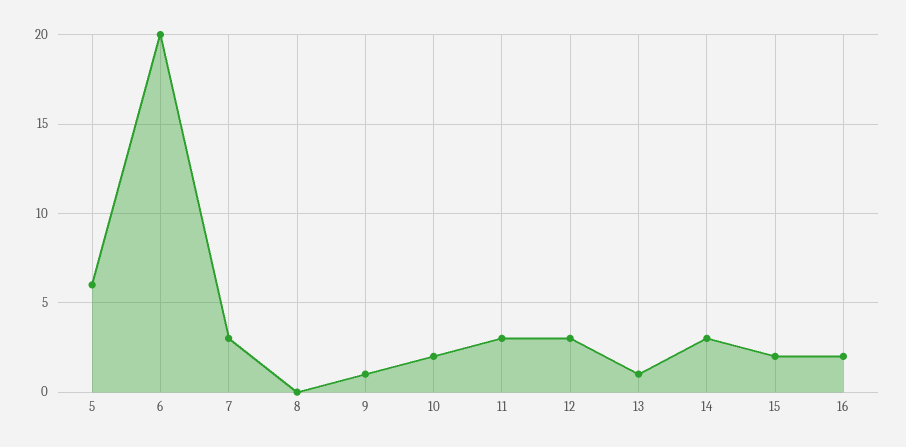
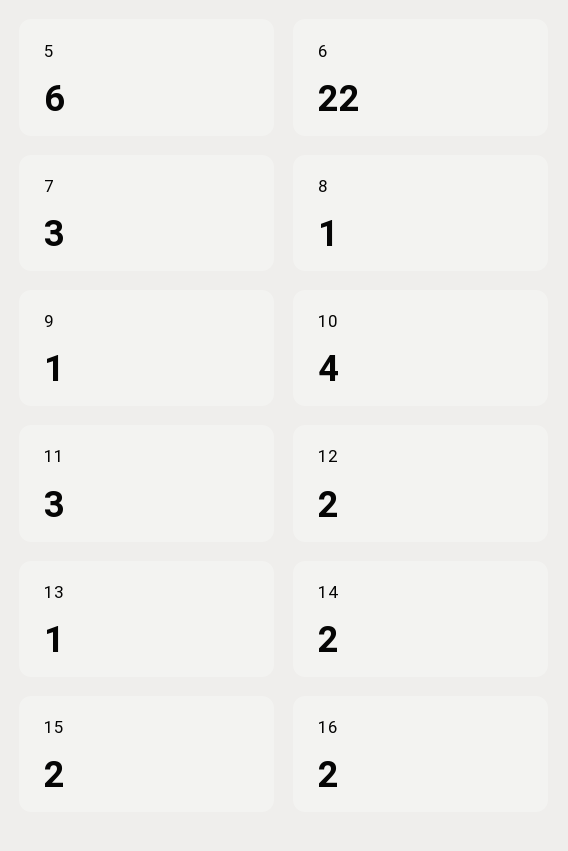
  {
    "5": 6,
-   "6": 20,
+   "6": 22,
    "7": 3,
-   "8": 0,
+   "8": 1,
    "9": 1,
-   "10": 2,
+   "10": 4,
    "11": 3,
-   "12": 3,
+   "12": 2,
    "13": 1,
-   "14": 3,
+   "14": 2,
    "15": 2,
    "16": 2
  }

